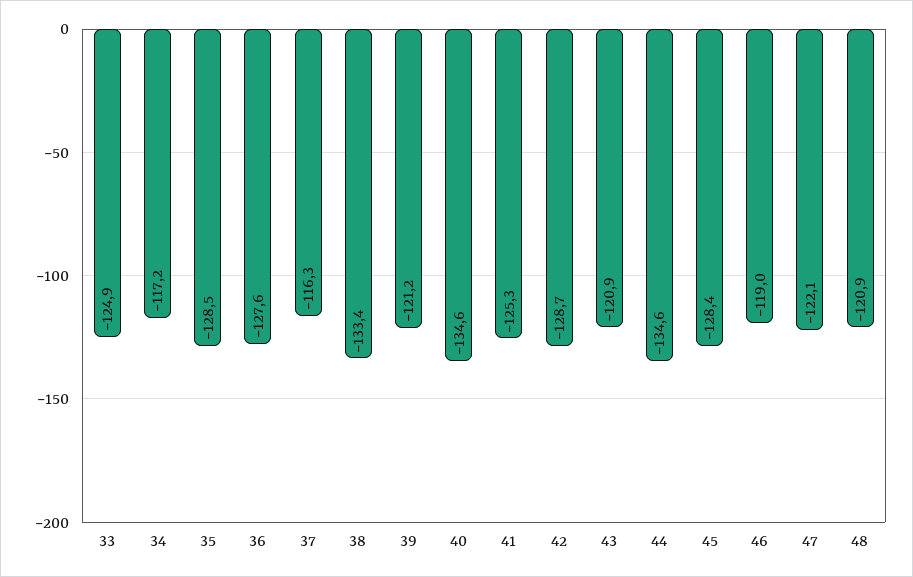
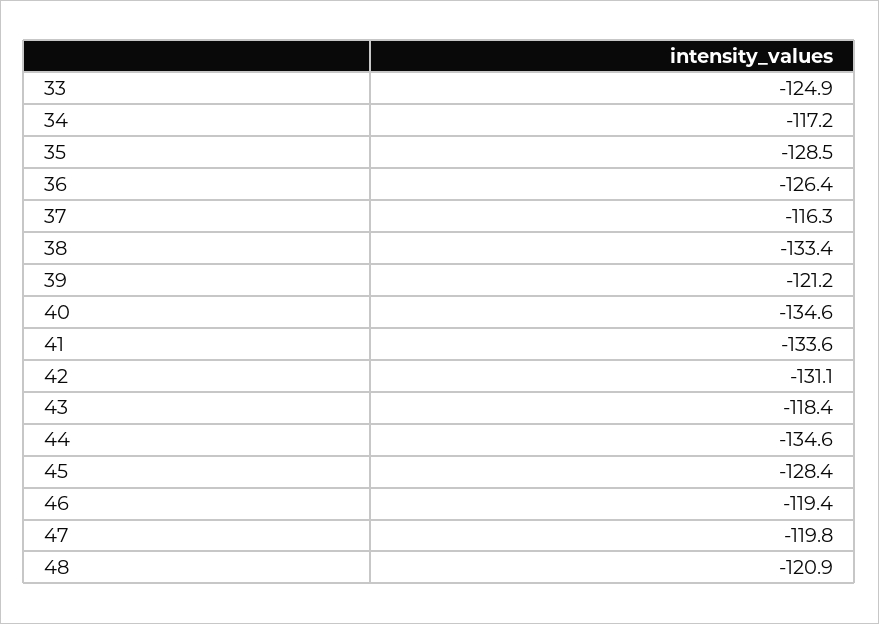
  {
    "33": -124.9,
    "34": -117.2,
    "35": -128.5,
-   "36": -127.6,
+   "36": -126.4,
    "37": -116.3,
    "38": -133.4,
    "39": -121.2,
    "40": -134.6,
-   "41": -125.3,
+   "41": -133.6,
-   "42": -128.7,
+   "42": -131.1,
-   "43": -120.9,
+   "43": -118.4,
    "44": -134.6,
    "45": -128.4,
-   "46": -119,
+   "46": -119.4,
-   "47": -122.1,
+   "47": -119.8,
    "48": -120.9
  }

